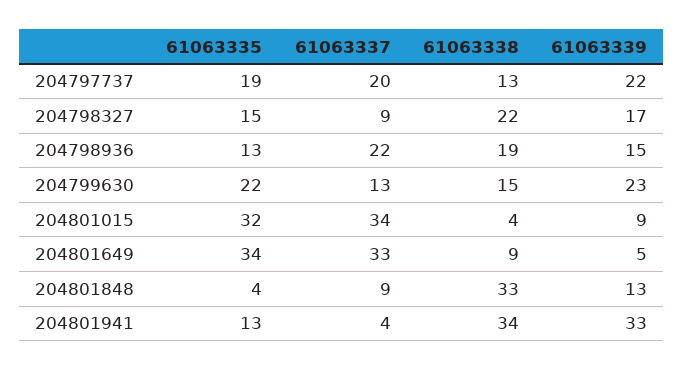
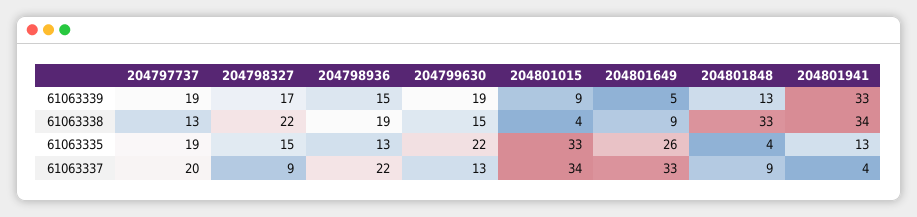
  {
    "61063335": {
      "204797737": 19,
      "204798327": 15,
      "204798936": 13,
      "204799630": 22,
-     "204801015": 32,
+     "204801015": 33,
-     "204801649": 34,
+     "204801649": 26,
      "204801848": 4,
      "204801941": 13
    },
    "61063337": {
      "204797737": 20,
      "204798327": 9,
      "204798936": 22,
      "204799630": 13,
      "204801015": 34,
      "204801649": 33,
      "204801848": 9,
      "204801941": 4
    },
    "61063338": {
      "204797737": 13,
      "204798327": 22,
      "204798936": 19,
      "204799630": 15,
      "204801015": 4,
      "204801649": 9,
      "204801848": 33,
      "204801941": 34
    },
    "61063339": {
-     "204797737": 22,
+     "204797737": 19,
      "204798327": 17,
      "204798936": 15,
-     "204799630": 23,
+     "204799630": 19,
      "204801015": 9,
      "204801649": 5,
      "204801848": 13,
      "204801941": 33
    }
  }

